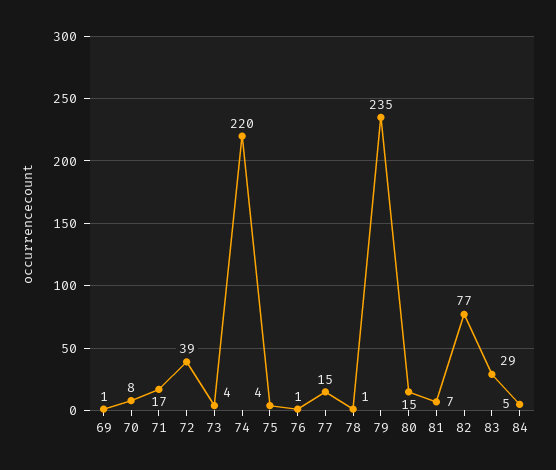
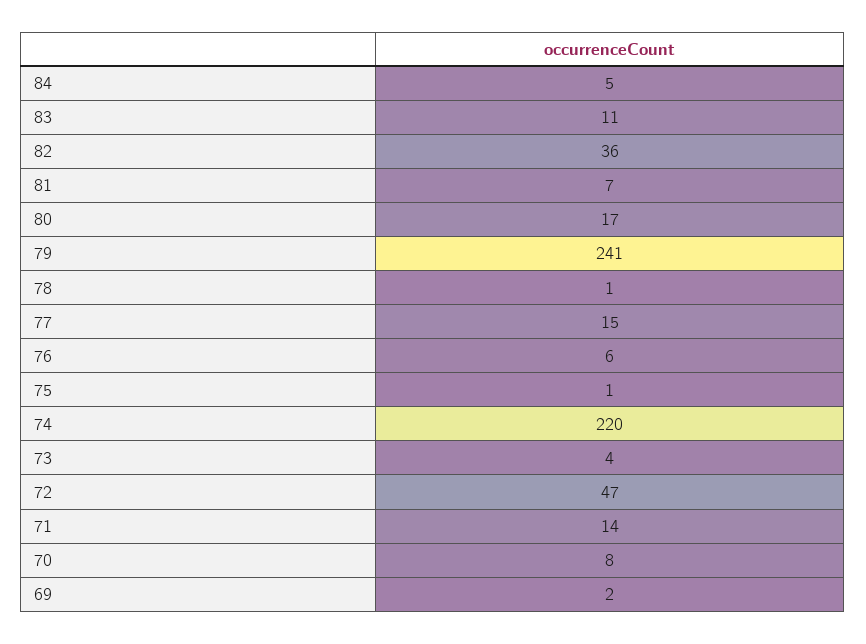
  {
-   "69": 1,
+   "69": 2,
    "70": 8,
-   "71": 17,
+   "71": 14,
-   "72": 39,
+   "72": 47,
    "73": 4,
    "74": 220,
-   "75": 4,
+   "75": 1,
-   "76": 1,
+   "76": 6,
    "77": 15,
    "78": 1,
-   "79": 235,
+   "79": 241,
-   "80": 15,
+   "80": 17,
    "81": 7,
-   "82": 77,
+   "82": 36,
-   "83": 29,
+   "83": 11,
    "84": 5
  }

